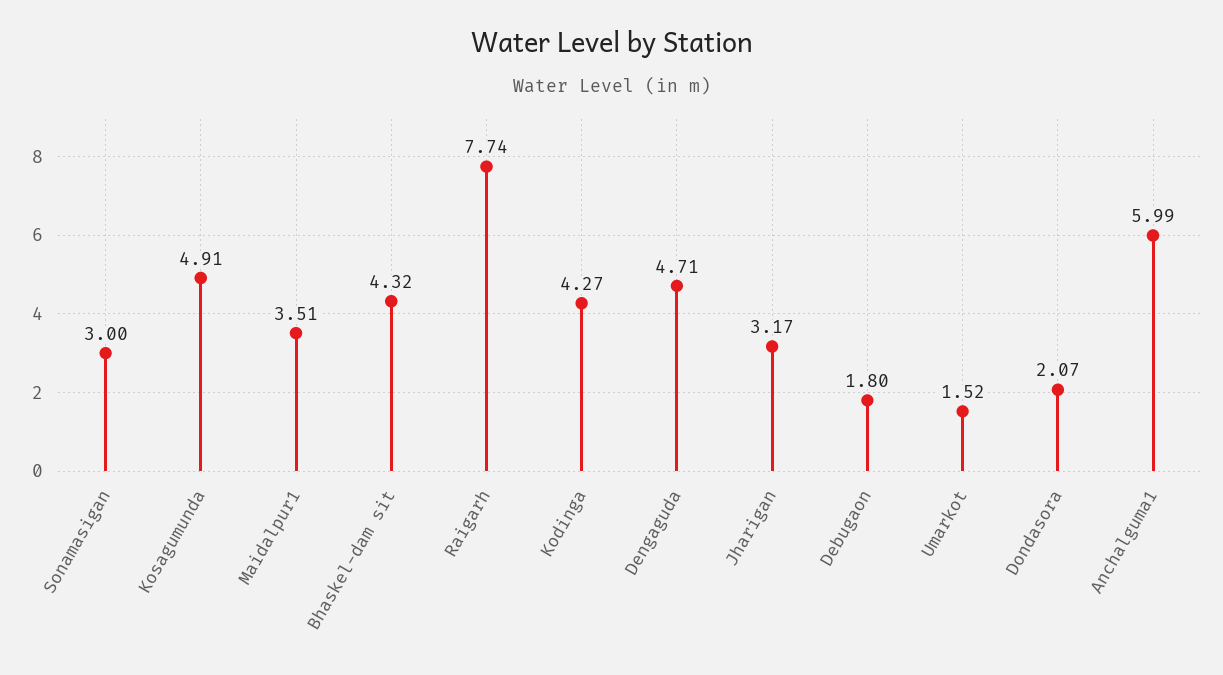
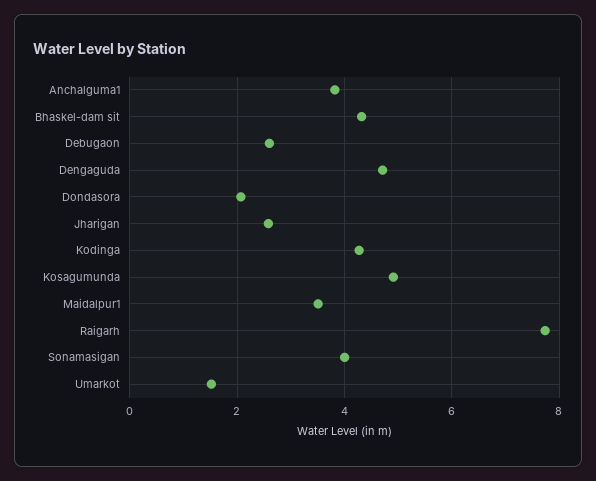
  {
-   "Sonamasigan": 3,
+   "Sonamasigan": 4,
    "Kosagumunda": 4.91,
    "Maidalpur1": 3.51,
    "Bhaskel-dam sit": 4.32,
    "Raigarh": 7.74,
    "Kodinga": 4.27,
    "Dengaguda": 4.71,
-   "Jharigan": 3.17,
+   "Jharigan": 2.6,
-   "Debugaon": 1.8,
+   "Debugaon": 2.6,
    "Umarkot": 1.52,
    "Dondasora": 2.07,
-   "Anchalguma1": 5.99
+   "Anchalguma1": 3.8
  }

